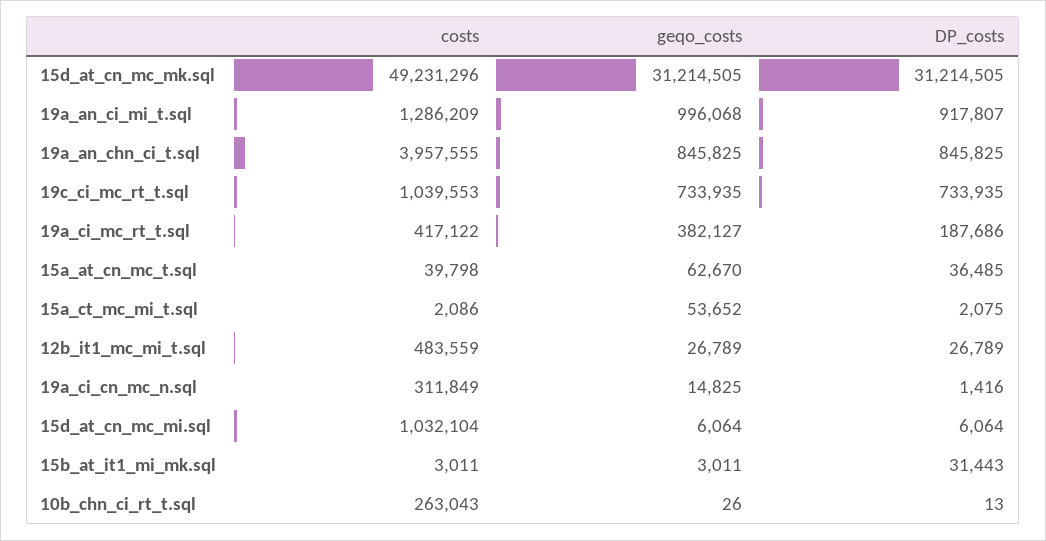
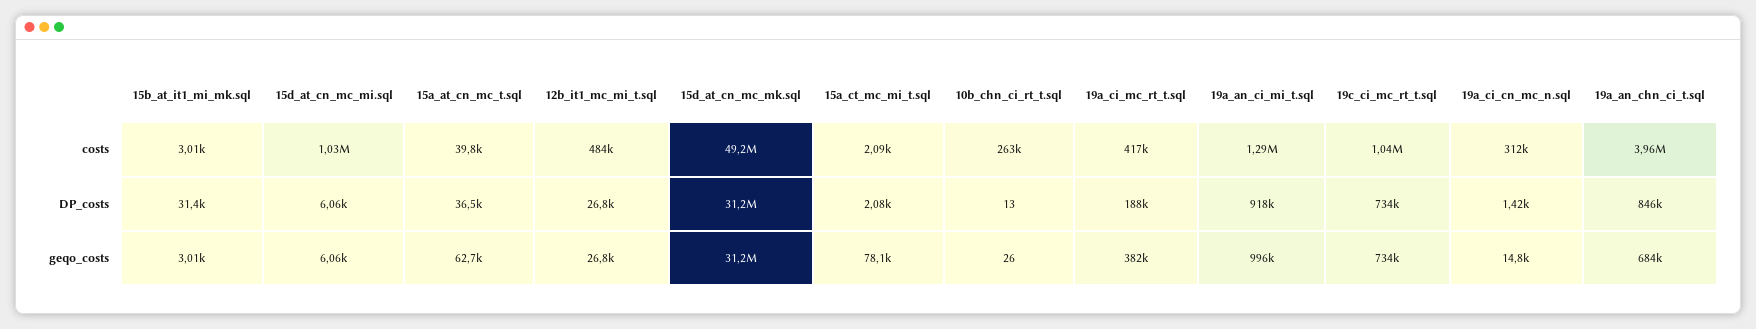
  {
    "costs": {
      "15d_at_cn_mc_mk.sql": 49231296,
      "19a_an_ci_mi_t.sql": 1286209,
      "19a_an_chn_ci_t.sql": 3957555,
      "19c_ci_mc_rt_t.sql": 1039553,
      "19a_ci_mc_rt_t.sql": 417122,
      "15a_at_cn_mc_t.sql": 39798,
      "15a_ct_mc_mi_t.sql": 2086,
      "12b_it1_mc_mi_t.sql": 483559,
      "19a_ci_cn_mc_n.sql": 311849,
      "15d_at_cn_mc_mi.sql": 1032104,
      "15b_at_it1_mi_mk.sql": 3011,
      "10b_chn_ci_rt_t.sql": 263043
    },
    "geqo_costs": {
      "15d_at_cn_mc_mk.sql": 31214505,
      "19a_an_ci_mi_t.sql": 996068,
-     "19a_an_chn_ci_t.sql": 845825,
+     "19a_an_chn_ci_t.sql": 684000,
      "19c_ci_mc_rt_t.sql": 733935,
      "19a_ci_mc_rt_t.sql": 382127,
      "15a_at_cn_mc_t.sql": 62670,
-     "15a_ct_mc_mi_t.sql": 53652,
+     "15a_ct_mc_mi_t.sql": 78100,
      "12b_it1_mc_mi_t.sql": 26789,
      "19a_ci_cn_mc_n.sql": 14825,
      "15d_at_cn_mc_mi.sql": 6064,
      "15b_at_it1_mi_mk.sql": 3011,
      "10b_chn_ci_rt_t.sql": 26
    },
    "DP_costs": {
      "15d_at_cn_mc_mk.sql": 31214505,
      "19a_an_ci_mi_t.sql": 917807,
      "19a_an_chn_ci_t.sql": 845825,
      "19c_ci_mc_rt_t.sql": 733935,
      "19a_ci_mc_rt_t.sql": 187686,
      "15a_at_cn_mc_t.sql": 36485,
      "15a_ct_mc_mi_t.sql": 2075,
      "12b_it1_mc_mi_t.sql": 26789,
      "19a_ci_cn_mc_n.sql": 1416,
      "15d_at_cn_mc_mi.sql": 6064,
      "15b_at_it1_mi_mk.sql": 31443,
      "10b_chn_ci_rt_t.sql": 13
    }
  }

